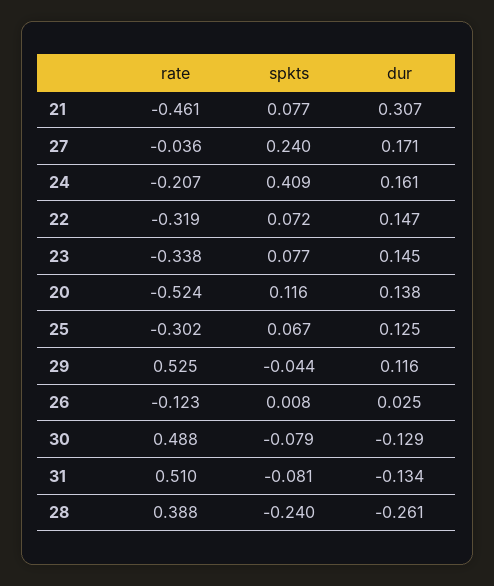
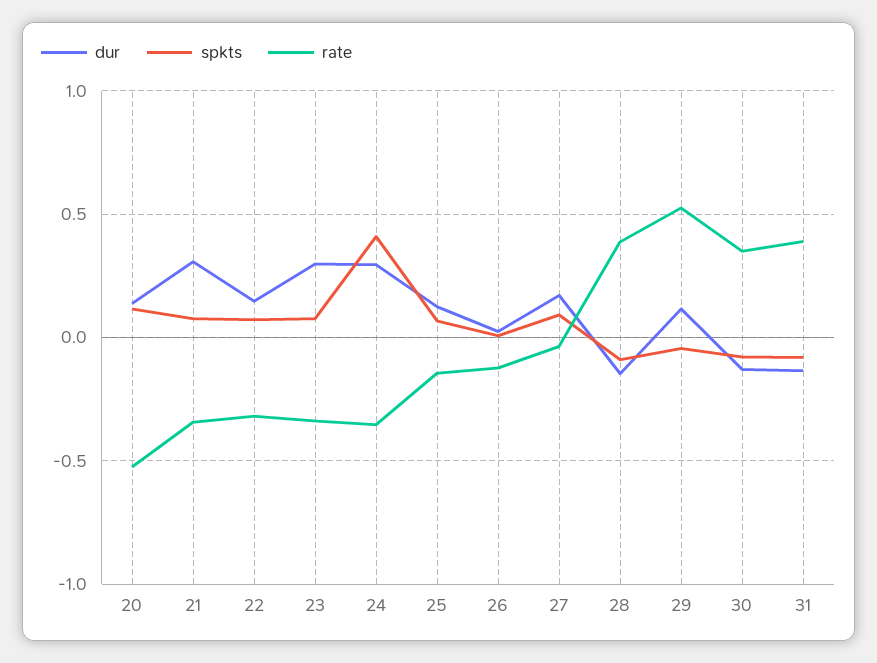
  {
    "rate": {
-     "21": -0.461,
+     "21": -0.35,
      "27": -0.036,
-     "24": -0.207,
+     "24": -0.35,
      "22": -0.319,
      "23": -0.338,
      "20": -0.524,
-     "25": -0.302,
+     "25": -0.15,
      "29": 0.525,
      "26": -0.123,
-     "30": 0.488,
+     "30": 0.35,
-     "31": 0.51,
+     "31": 0.4,
      "28": 0.388
    },
    "spkts": {
      "21": 0.077,
-     "27": 0.24,
+     "27": 0.1,
      "24": 0.409,
      "22": 0.072,
      "23": 0.077,
      "20": 0.116,
      "25": 0.067,
      "29": -0.044,
      "26": 0.008,
      "30": -0.079,
      "31": -0.081,
-     "28": -0.24
+     "28": -0.1
    },
    "dur": {
      "21": 0.307,
      "27": 0.171,
-     "24": 0.161,
+     "24": 0.3,
      "22": 0.147,
-     "23": 0.145,
+     "23": 0.3,
      "20": 0.138,
      "25": 0.125,
      "29": 0.116,
      "26": 0.025,
      "30": -0.129,
      "31": -0.134,
-     "28": -0.261
+     "28": -0.15
    }
  }

